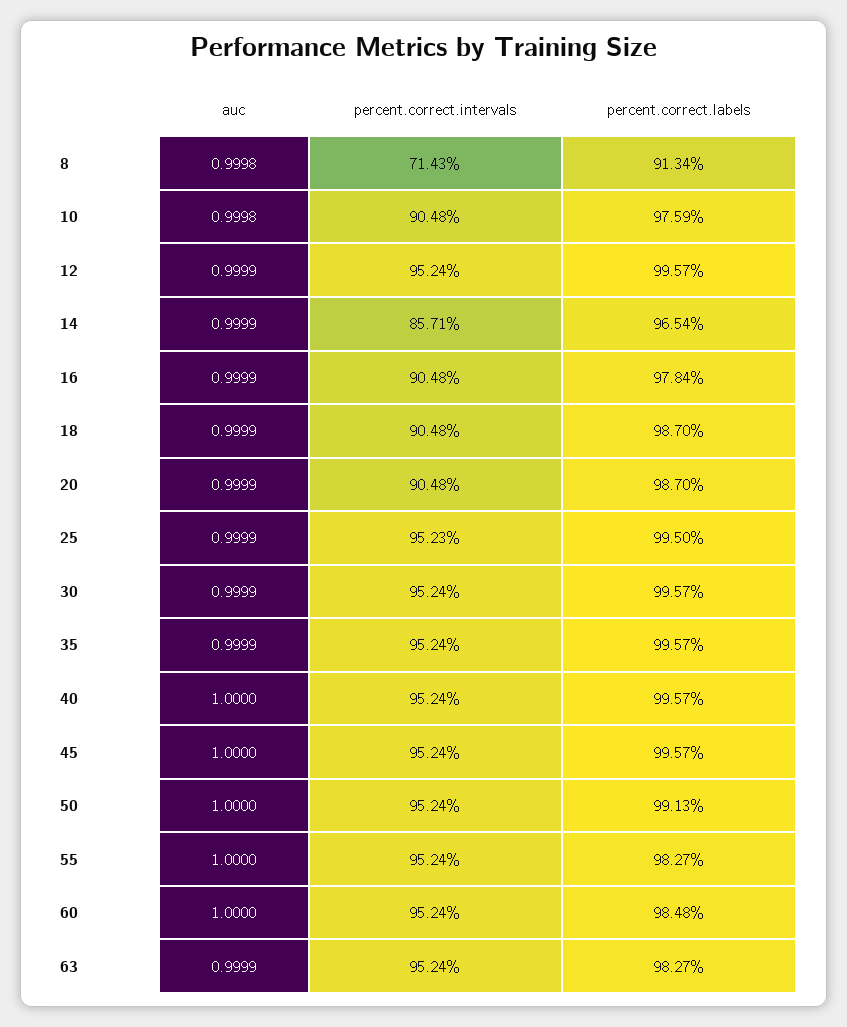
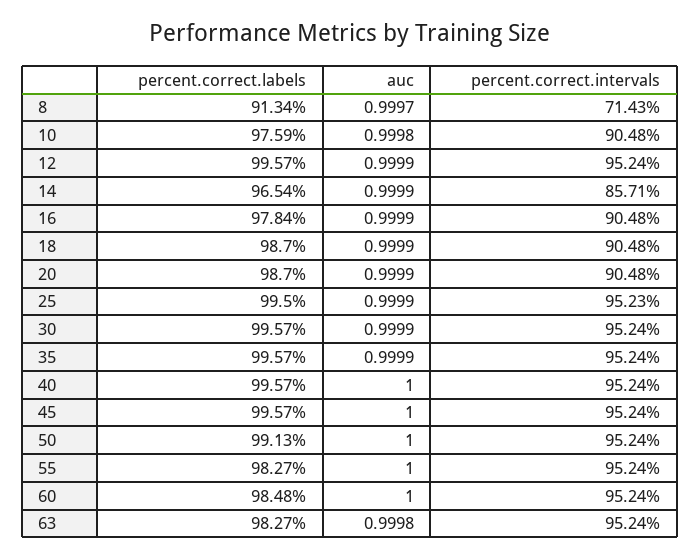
  {
    "auc": {
-     "8": 0.9998,
+     "8": 0.9997,
      "10": 0.9998,
      "12": 0.9999,
      "14": 0.9999,
      "16": 0.9999,
      "18": 0.9999,
      "20": 0.9999,
      "25": 0.9999,
      "30": 0.9999,
      "35": 0.9999,
      "40": 1,
      "45": 1,
      "50": 1,
      "55": 1,
      "60": 1,
-     "63": 0.9999
+     "63": 0.9998
    },
    "percent.correct.intervals": {
      "8": 71.43,
      "10": 90.48,
      "12": 95.24,
      "14": 85.71,
      "16": 90.48,
      "18": 90.48,
      "20": 90.48,
      "25": 95.23,
      "30": 95.24,
      "35": 95.24,
      "40": 95.24,
      "45": 95.24,
      "50": 95.24,
      "55": 95.24,
      "60": 95.24,
      "63": 95.24
    },
    "percent.correct.labels": {
      "8": 91.34,
      "10": 97.59,
      "12": 99.57,
      "14": 96.54,
      "16": 97.84,
      "18": 98.7,
      "20": 98.7,
      "25": 99.5,
      "30": 99.57,
      "35": 99.57,
      "40": 99.57,
      "45": 99.57,
      "50": 99.13,
      "55": 98.27,
      "60": 98.48,
      "63": 98.27
    }
  }

